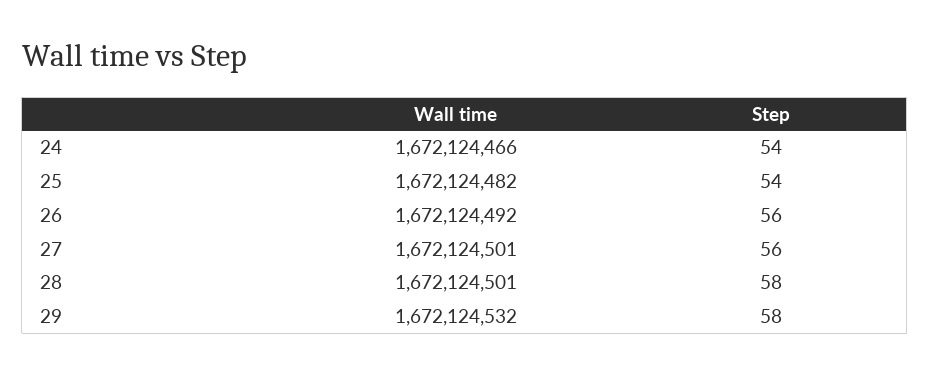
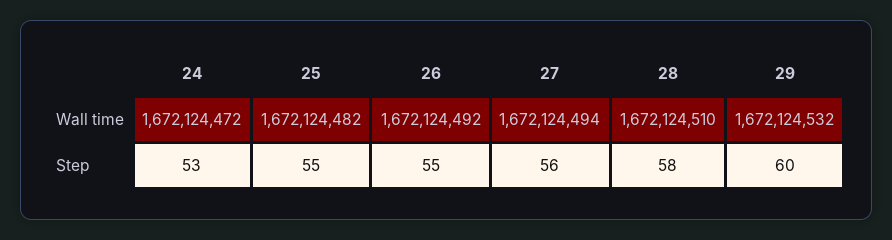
  {
    "Wall time": {
-     "24": 1672124466,
+     "24": 1672124472,
      "25": 1672124482,
      "26": 1672124492,
-     "27": 1672124501,
+     "27": 1672124494,
-     "28": 1672124501,
+     "28": 1672124510,
      "29": 1672124532
    },
    "Step": {
-     "24": 54,
+     "24": 53,
-     "25": 54,
+     "25": 55,
-     "26": 56,
+     "26": 55,
      "27": 56,
      "28": 58,
-     "29": 58
+     "29": 60
    }
  }

